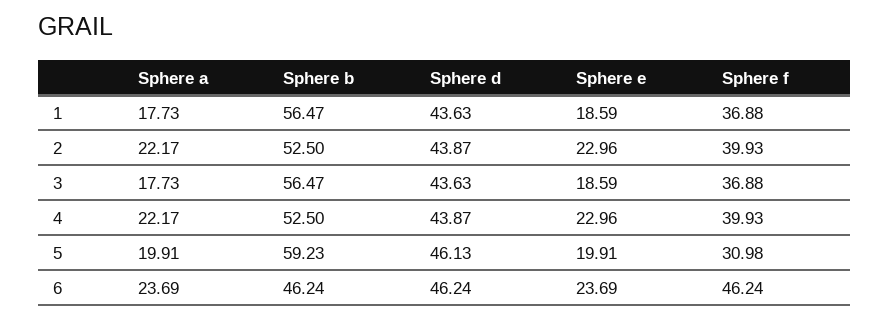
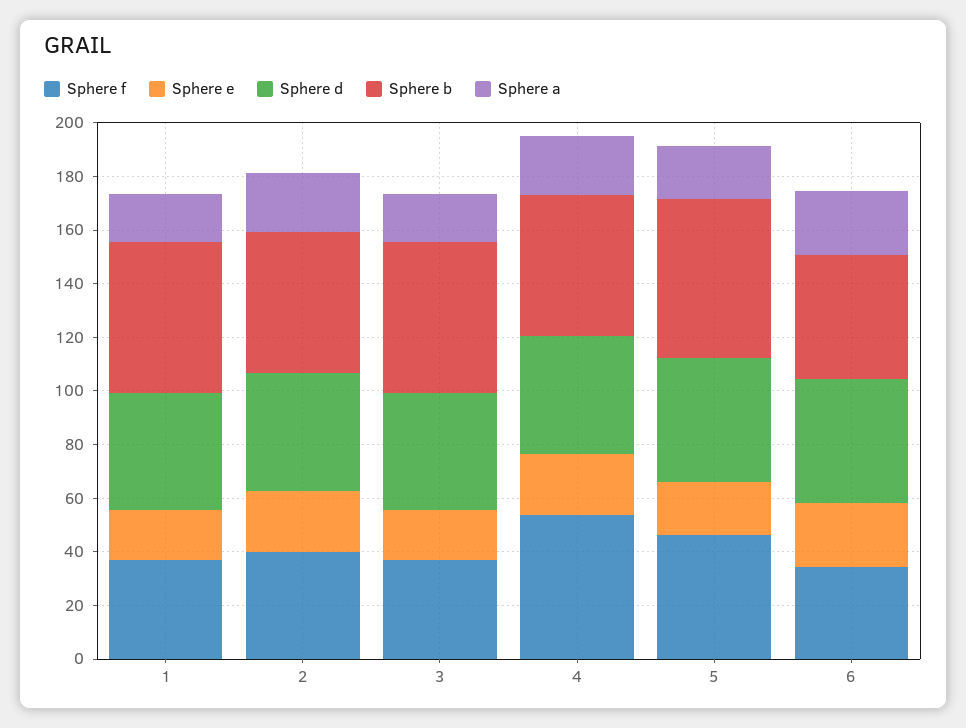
  {
    "Sphere a": {
      "1": 17.73,
      "2": 22.17,
      "3": 17.73,
      "4": 22.17,
      "5": 19.91,
      "6": 23.69
    },
    "Sphere b": {
      "1": 56.47,
      "2": 52.5,
      "3": 56.47,
      "4": 52.5,
      "5": 59.23,
      "6": 46.24
    },
    "Sphere d": {
      "1": 43.63,
      "2": 43.87,
      "3": 43.63,
      "4": 43.87,
      "5": 46.13,
      "6": 46.24
    },
    "Sphere e": {
      "1": 18.59,
      "2": 22.96,
      "3": 18.59,
      "4": 22.96,
      "5": 19.91,
      "6": 23.69
    },
    "Sphere f": {
      "1": 36.88,
      "2": 39.93,
      "3": 36.88,
-     "4": 39.93,
+     "4": 55,
-     "5": 30.98,
+     "5": 45,
-     "6": 46.24
+     "6": 35
    }
  }

